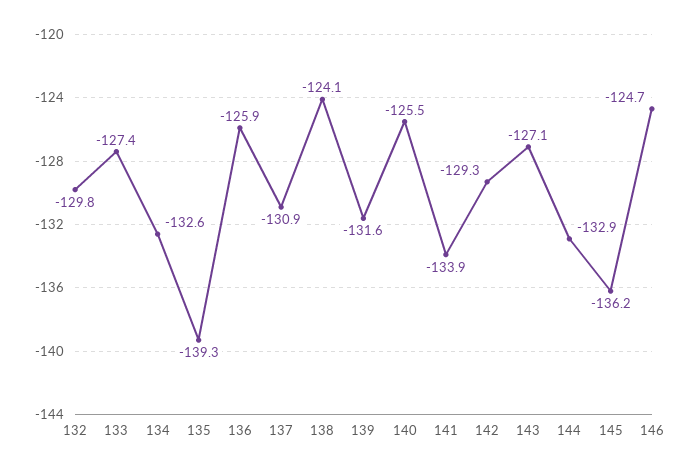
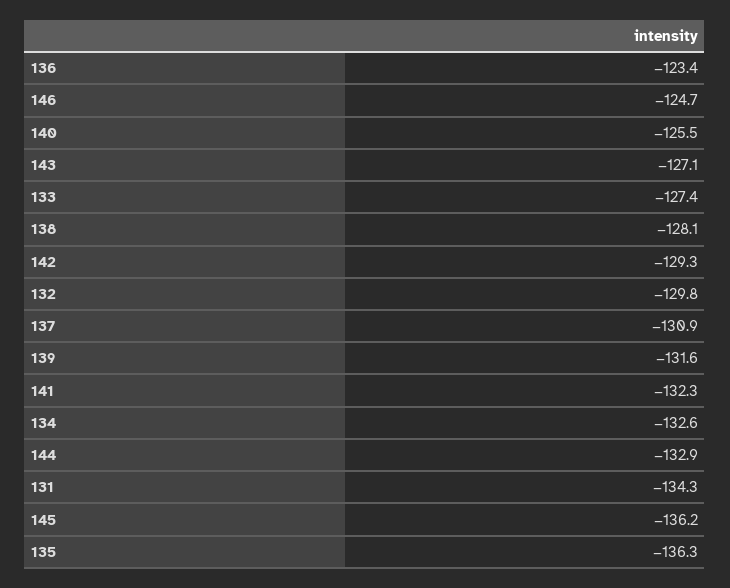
  {
    "132": -129.8,
    "133": -127.4,
    "134": -132.6,
-   "135": -139.3,
+   "135": -136.3,
-   "136": -125.9,
+   "136": -123.4,
    "137": -130.9,
-   "138": -124.1,
+   "138": -128.1,
    "139": -131.6,
    "140": -125.5,
-   "141": -133.9,
+   "141": -132.3,
    "142": -129.3,
    "143": -127.1,
    "144": -132.9,
    "145": -136.2,
-   "146": -124.7
+   "146": -124.7,
+   "131": -134.3
  }

